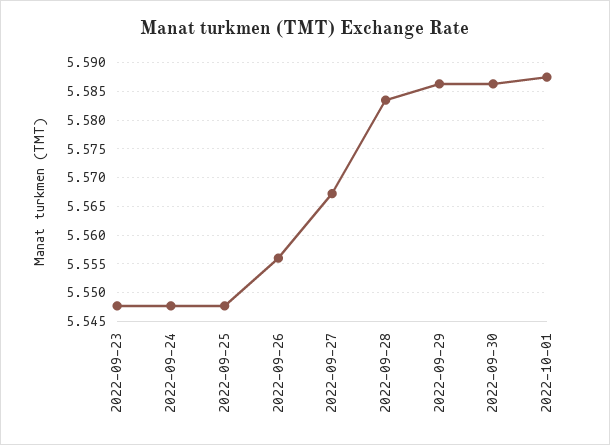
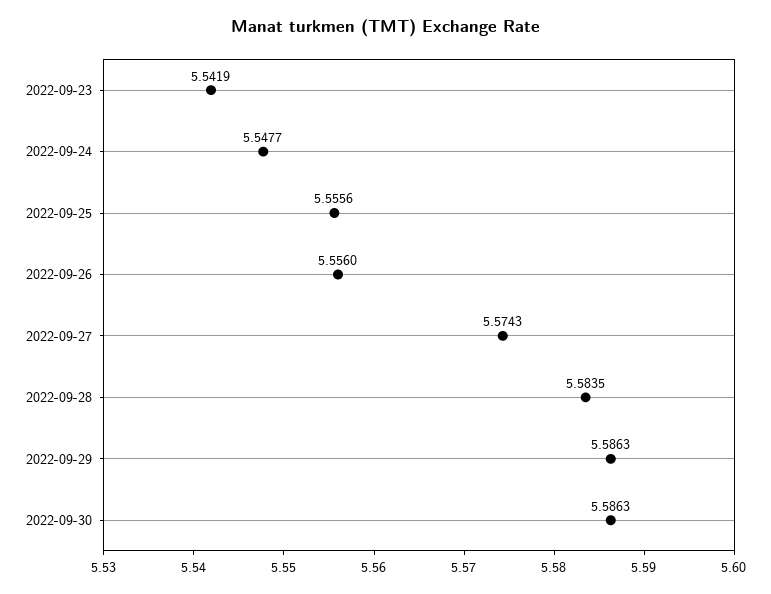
  {
-   "2022-09-23": 5.5475,
+   "2022-09-23": 5.5419,
    "2022-09-24": 5.5477,
-   "2022-09-25": 5.5475,
+   "2022-09-25": 5.5556,
    "2022-09-26": 5.556,
-   "2022-09-27": 5.5675,
+   "2022-09-27": 5.5743,
    "2022-09-28": 5.5835,
    "2022-09-29": 5.5863,
-   "2022-09-30": 5.5863,
+   "2022-09-30": 5.5863
-   "2022-10-01": 5.5875
  }

